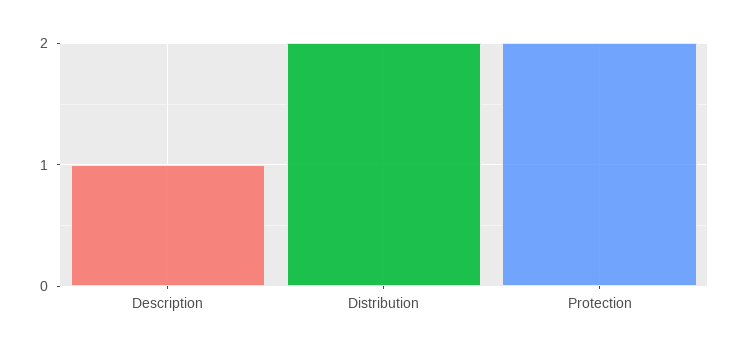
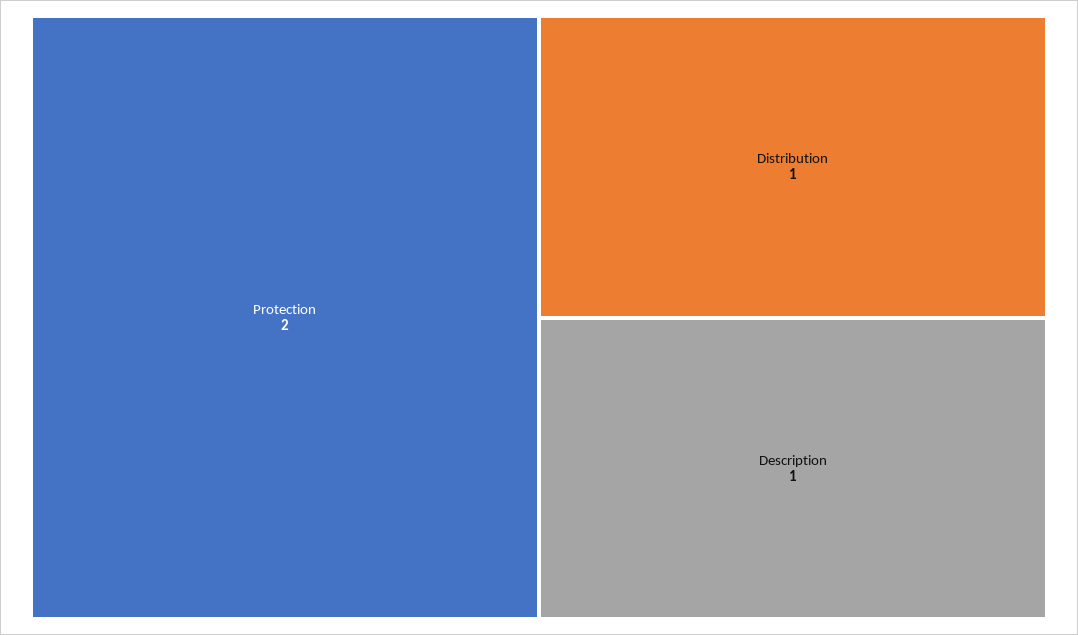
  {
    "Description": 1,
-   "Distribution": 2,
+   "Distribution": 1,
    "Protection": 2
  }

